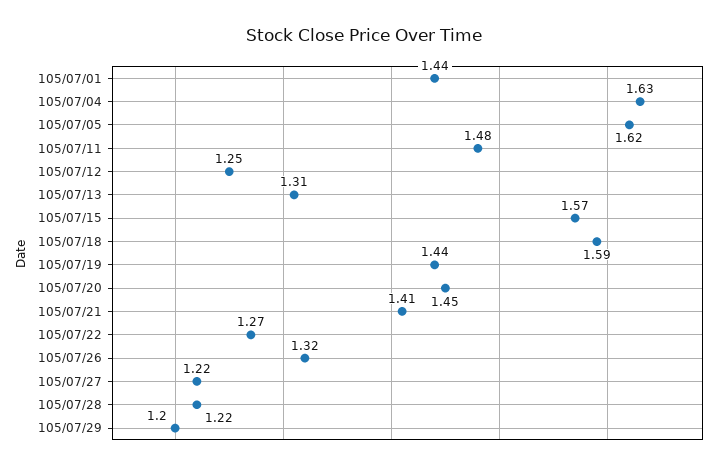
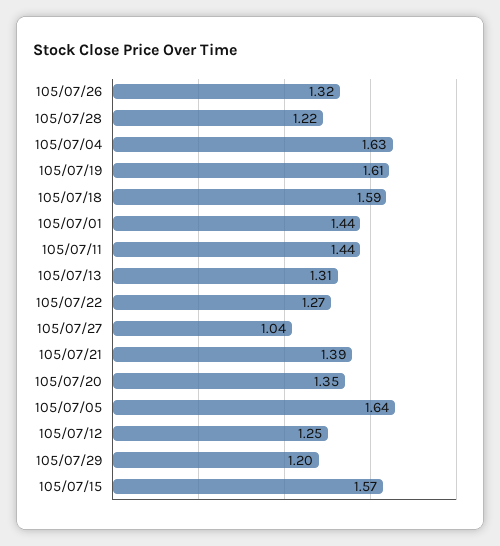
  {
    "105/07/01": 1.44,
    "105/07/04": 1.63,
-   "105/07/05": 1.62,
+   "105/07/05": 1.64,
-   "105/07/11": 1.48,
+   "105/07/11": 1.44,
    "105/07/12": 1.25,
    "105/07/13": 1.31,
    "105/07/15": 1.57,
    "105/07/18": 1.59,
-   "105/07/19": 1.44,
+   "105/07/19": 1.61,
-   "105/07/20": 1.45,
+   "105/07/20": 1.35,
-   "105/07/21": 1.41,
+   "105/07/21": 1.39,
    "105/07/22": 1.27,
    "105/07/26": 1.32,
-   "105/07/27": 1.22,
+   "105/07/27": 1.04,
    "105/07/28": 1.22,
    "105/07/29": 1.2
  }

